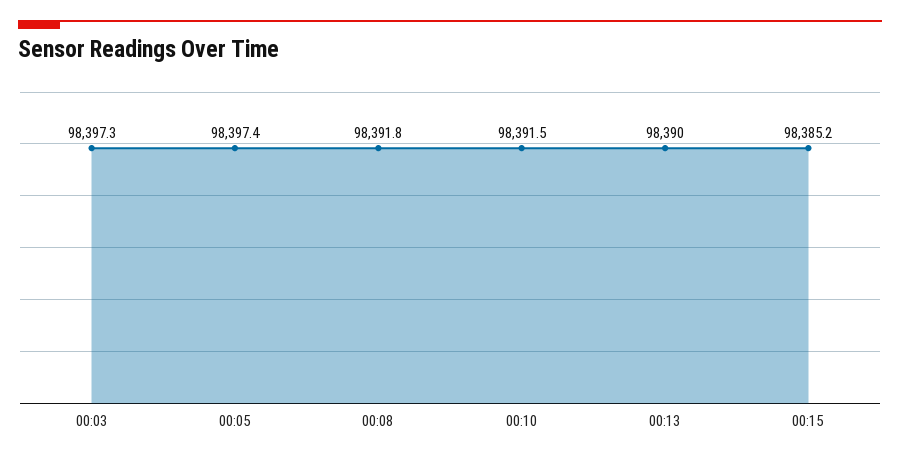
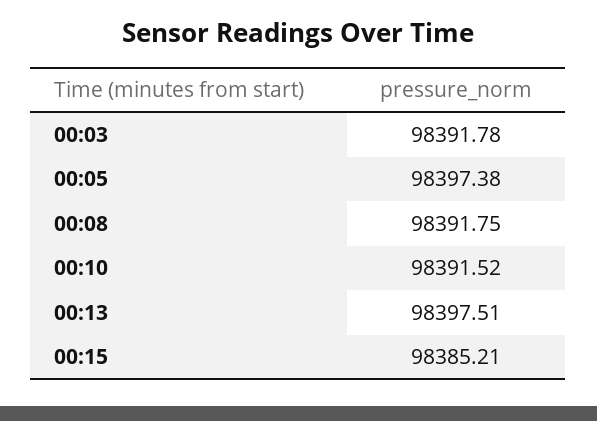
  {
-   "00:03": 98397.3,
+   "00:03": 98391.78,
    "00:05": 98397.38,
    "00:08": 98391.75,
    "00:10": 98391.52,
-   "00:13": 98390,
+   "00:13": 98397.51,
    "00:15": 98385.21
  }

